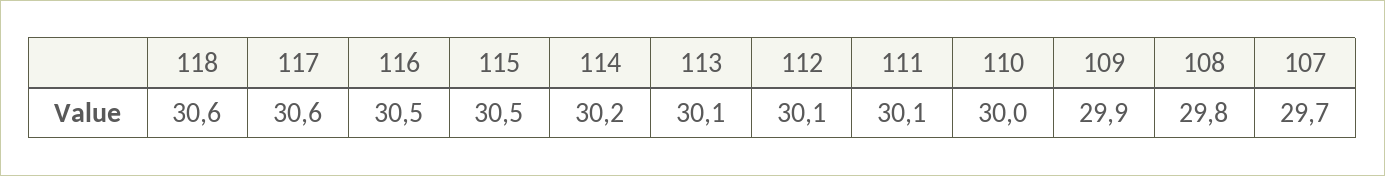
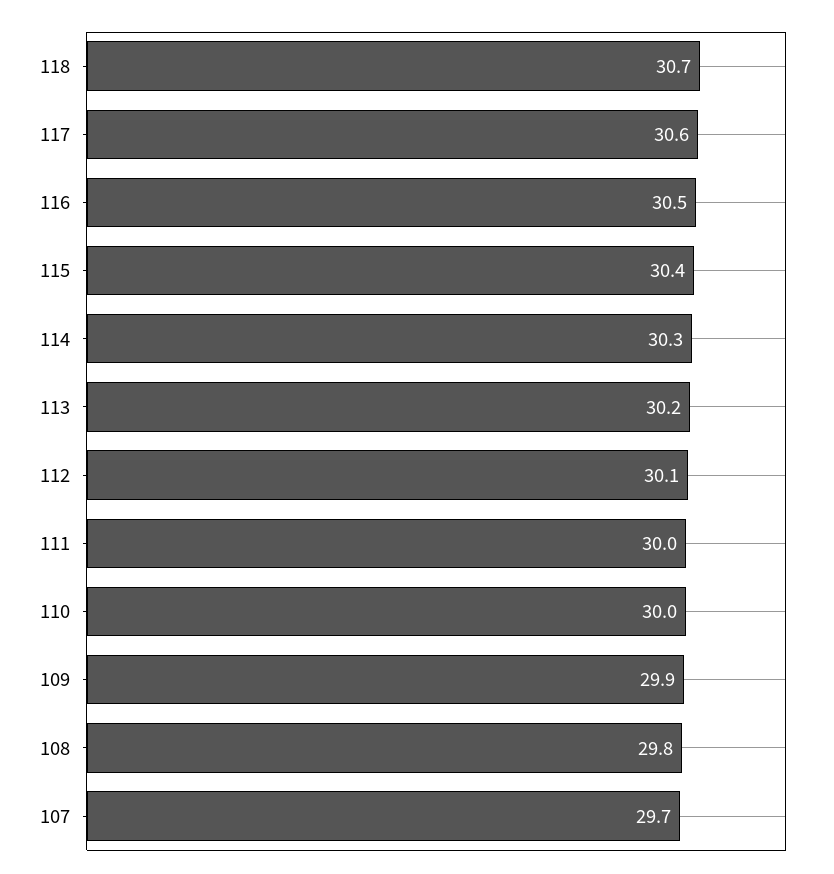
  {
-   "118": 30.6,
+   "118": 30.7,
    "117": 30.6,
    "116": 30.5,
-   "115": 30.5,
+   "115": 30.4,
-   "114": 30.2,
+   "114": 30.3,
-   "113": 30.1,
+   "113": 30.2,
    "112": 30.1,
-   "111": 30.1,
+   "111": 30,
    "110": 30,
    "109": 29.9,
    "108": 29.8,
    "107": 29.7
  }

